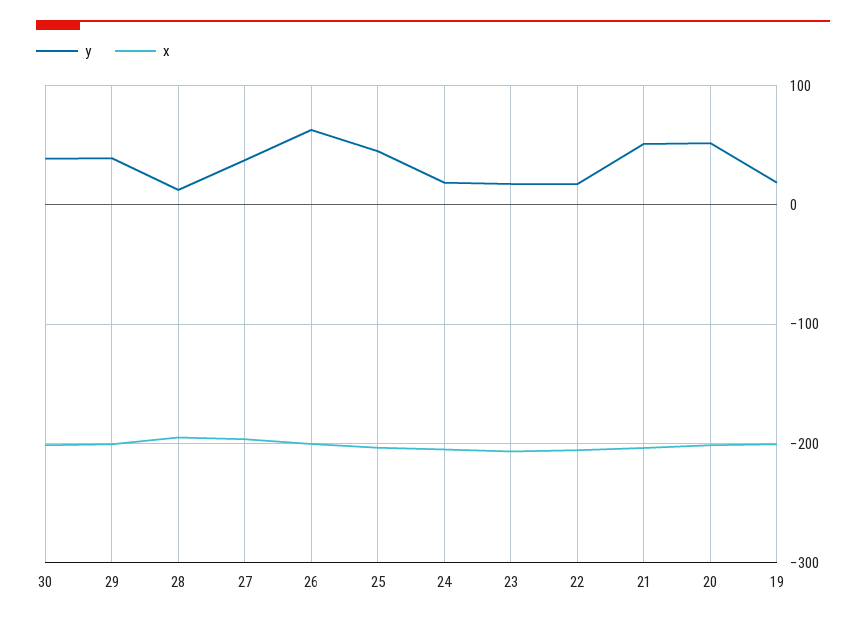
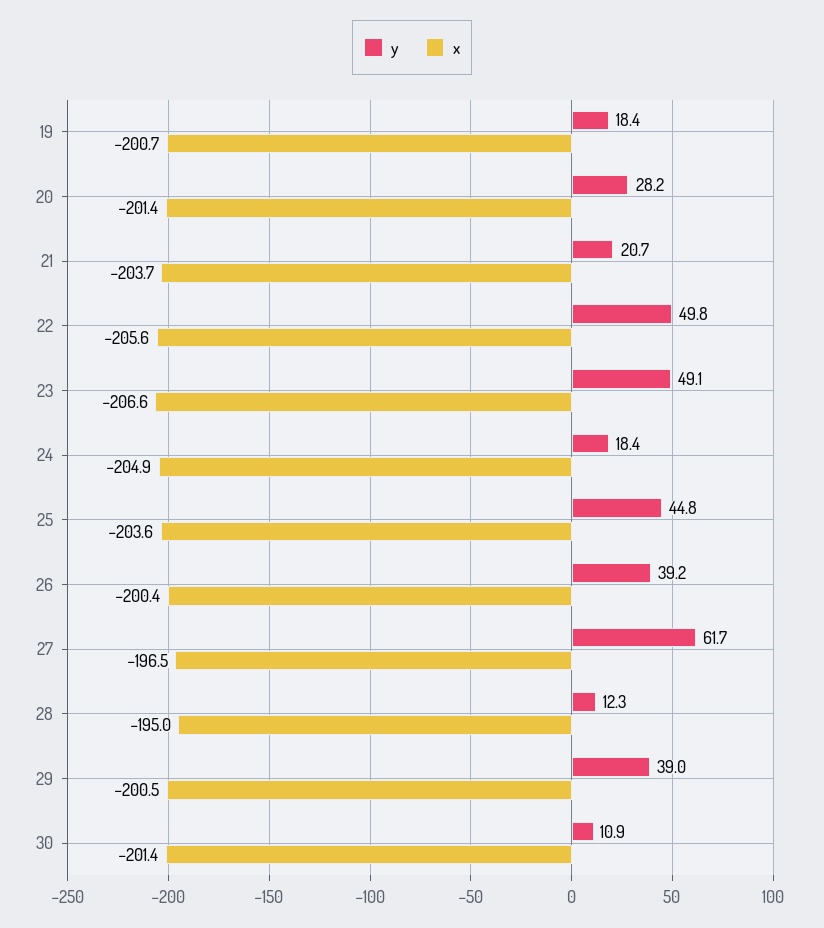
  {
    "y": {
-     "30": 40,
+     "30": 10.9,
      "29": 39,
      "28": 12.3,
-     "27": 40,
+     "27": 61.7,
-     "26": 60,
+     "26": 39.2,
      "25": 44.8,
      "24": 18.4,
-     "23": 20,
+     "23": 49.1,
-     "22": 20,
+     "22": 49.8,
-     "21": 50,
+     "21": 20.7,
-     "20": 50,
+     "20": 28.2,
      "19": 18.4
    },
    "x": {
      "30": -201.4,
      "29": -200.5,
      "28": -195,
      "27": -196.5,
      "26": -200.4,
      "25": -203.6,
      "24": -204.9,
      "23": -206.6,
      "22": -205.6,
      "21": -203.7,
      "20": -201.4,
      "19": -200.7
    }
  }

